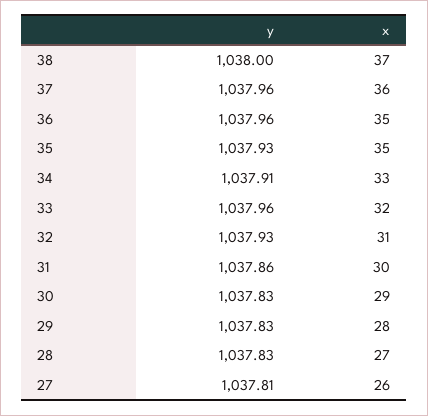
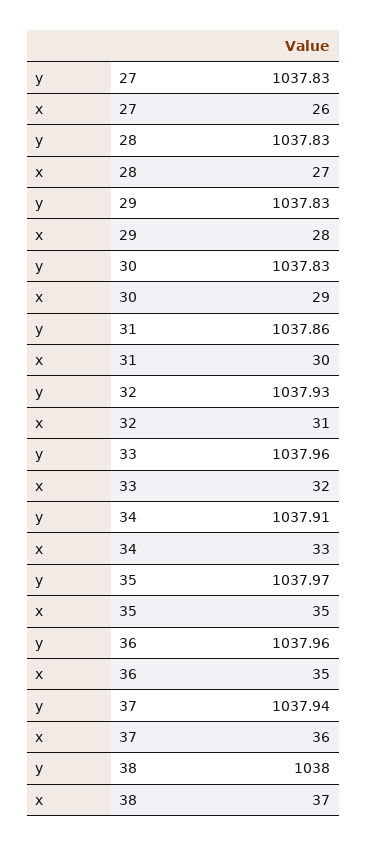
  {
    "y": {
      "38": 1038,
-     "37": 1037.96,
+     "37": 1037.94,
      "36": 1037.96,
-     "35": 1037.93,
+     "35": 1037.97,
      "34": 1037.91,
      "33": 1037.96,
      "32": 1037.93,
      "31": 1037.86,
      "30": 1037.83,
      "29": 1037.83,
      "28": 1037.83,
-     "27": 1037.81
+     "27": 1037.83
    },
    "x": {
      "38": 37,
      "37": 36,
      "36": 35,
      "35": 35,
      "34": 33,
      "33": 32,
      "32": 31,
      "31": 30,
      "30": 29,
      "29": 28,
      "28": 27,
      "27": 26
    }
  }

